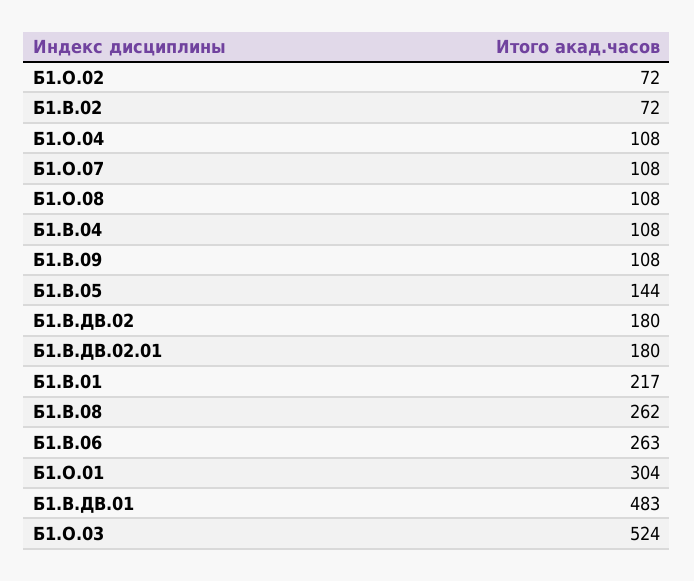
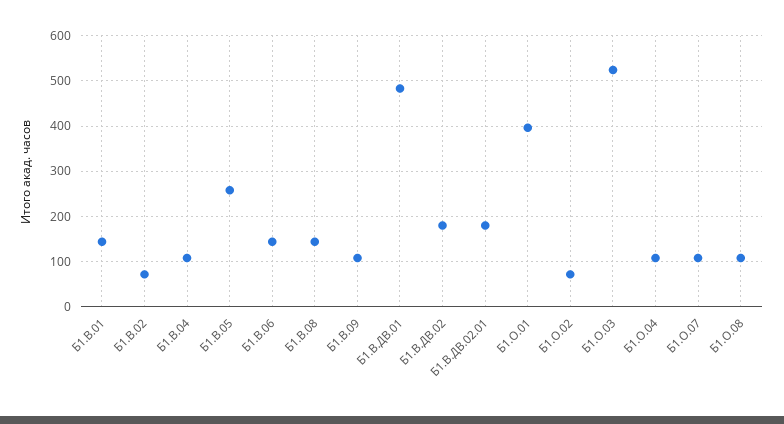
  {
    "Б1.О.02": 72,
    "Б1.В.02": 72,
    "Б1.О.04": 108,
    "Б1.О.07": 108,
    "Б1.О.08": 108,
    "Б1.В.04": 108,
    "Б1.В.09": 108,
-   "Б1.В.05": 144,
+   "Б1.В.05": 260,
    "Б1.В.ДВ.02": 180,
    "Б1.В.ДВ.02.01": 180,
-   "Б1.В.01": 217,
+   "Б1.В.01": 140,
-   "Б1.В.08": 262,
+   "Б1.В.08": 140,
-   "Б1.В.06": 263,
+   "Б1.В.06": 140,
-   "Б1.О.01": 304,
+   "Б1.О.01": 400,
    "Б1.В.ДВ.01": 483,
    "Б1.О.03": 524
  }

